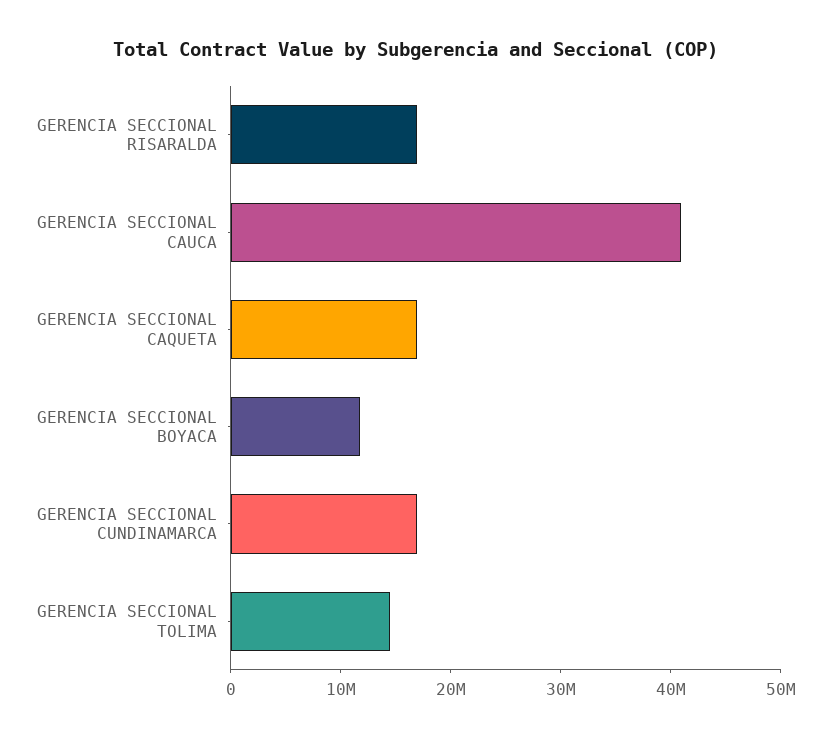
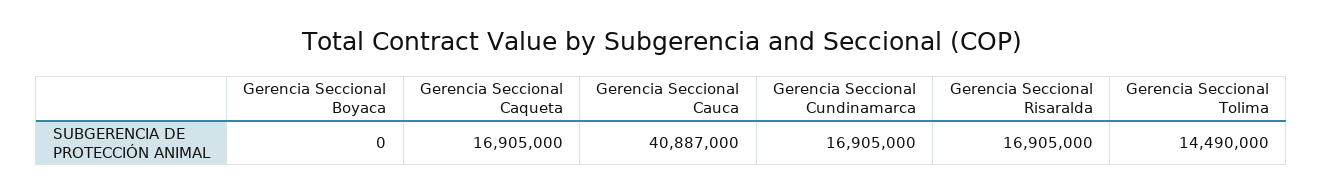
  {
    "GERENCIA SECCIONAL RISARALDA": 16905000,
    "GERENCIA SECCIONAL CAUCA": 40887000,
    "GERENCIA SECCIONAL CAQUETA": 16905000,
-   "GERENCIA SECCIONAL BOYACA": 12000000,
+   "GERENCIA SECCIONAL BOYACA": 0,
    "GERENCIA SECCIONAL CUNDINAMARCA": 16905000,
    "GERENCIA SECCIONAL TOLIMA": 14490000
  }

